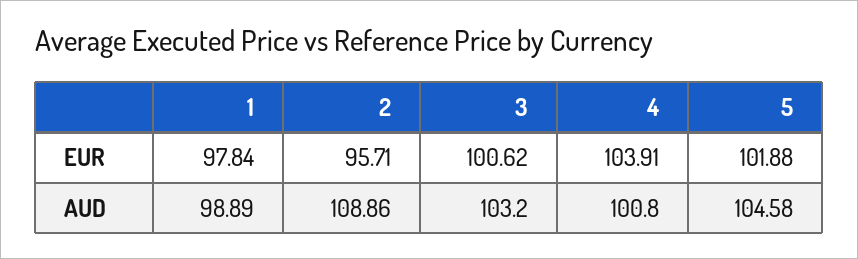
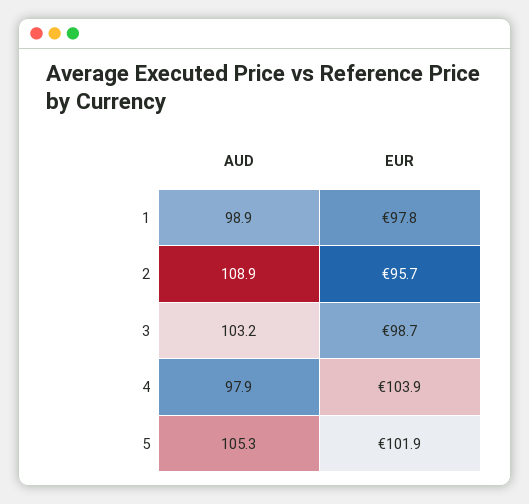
  {
    "1": {
      "EUR": 97.84,
      "AUD": 98.89
    },
    "2": {
      "EUR": 95.71,
      "AUD": 108.86
    },
    "3": {
-     "EUR": 100.62,
+     "EUR": 98.7,
      "AUD": 103.2
    },
    "4": {
      "EUR": 103.91,
-     "AUD": 100.8
+     "AUD": 97.9
    },
    "5": {
      "EUR": 101.88,
-     "AUD": 104.58
+     "AUD": 105.3
    }
  }

